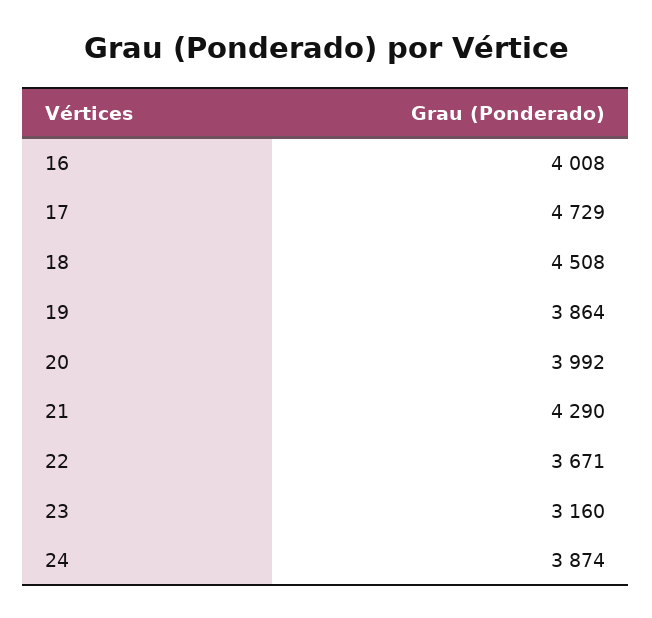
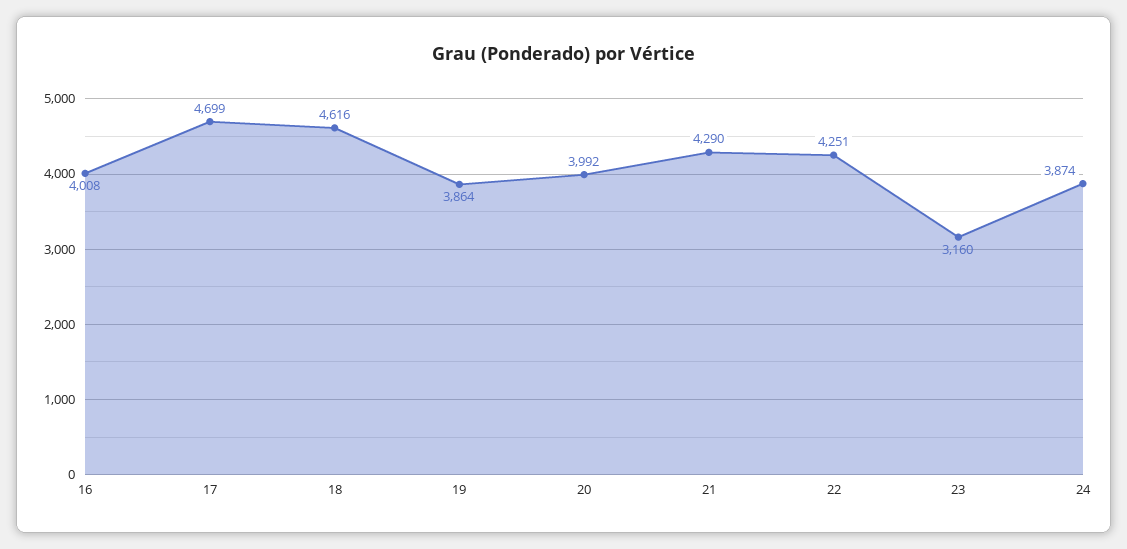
  {
    "16": 4008,
-   "17": 4729,
+   "17": 4699,
-   "18": 4508,
+   "18": 4616,
    "19": 3864,
    "20": 3992,
    "21": 4290,
-   "22": 3671,
+   "22": 4251,
    "23": 3160,
    "24": 3874
  }

